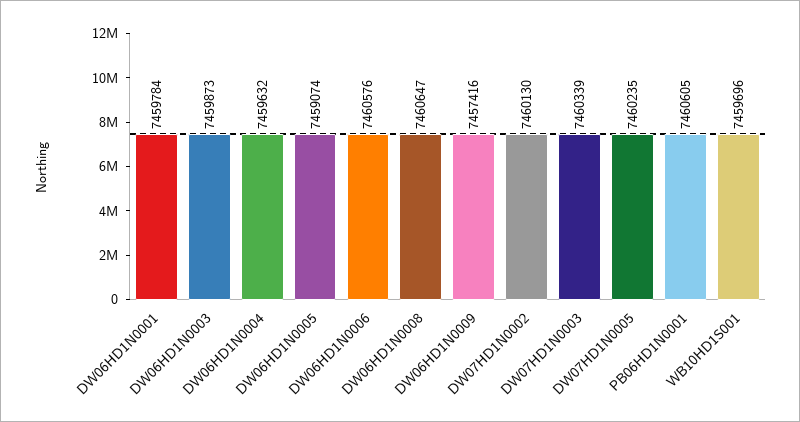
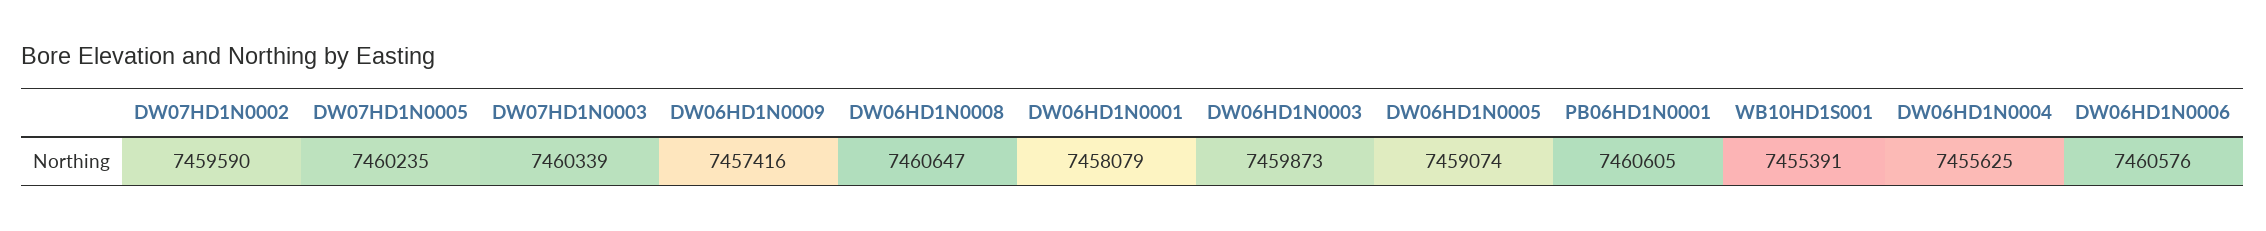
  {
-   "DW06HD1N0001": 7459784,
+   "DW06HD1N0001": 7458079,
    "DW06HD1N0003": 7459873,
-   "DW06HD1N0004": 7459632,
+   "DW06HD1N0004": 7455625,
    "DW06HD1N0005": 7459074,
    "DW06HD1N0006": 7460576,
    "DW06HD1N0008": 7460647,
    "DW06HD1N0009": 7457416,
-   "DW07HD1N0002": 7460130,
+   "DW07HD1N0002": 7459590,
    "DW07HD1N0003": 7460339,
    "DW07HD1N0005": 7460235,
    "PB06HD1N0001": 7460605,
-   "WB10HD1S001": 7459696
+   "WB10HD1S001": 7455391
  }

